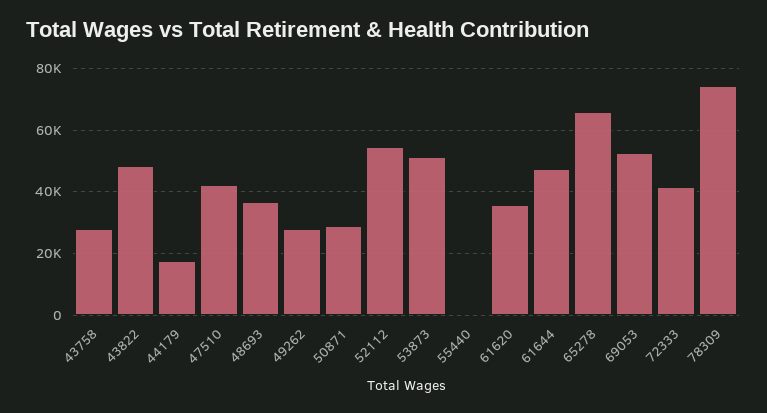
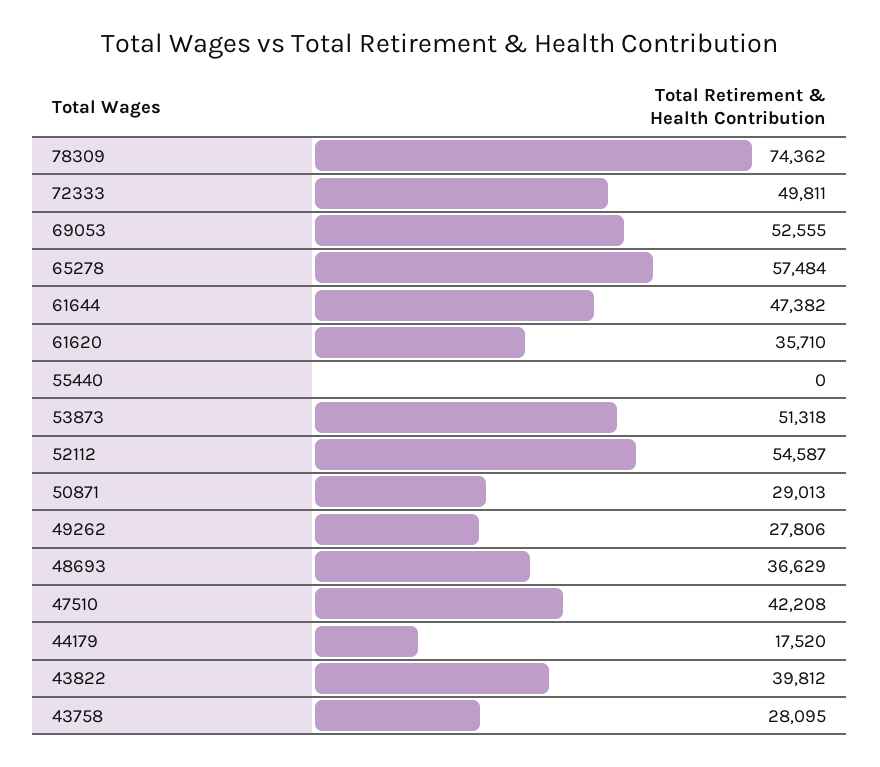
  {
    "43758": 28095,
-   "43822": 48000,
+   "43822": 39812,
    "44179": 17520,
    "47510": 42208,
    "48693": 36629,
    "49262": 27806,
    "50871": 29013,
    "52112": 54587,
    "53873": 51318,
    "55440": 0,
    "61620": 35710,
    "61644": 47382,
-   "65278": 66000,
+   "65278": 57484,
    "69053": 52555,
-   "72333": 42000,
+   "72333": 49811,
    "78309": 74362
  }

